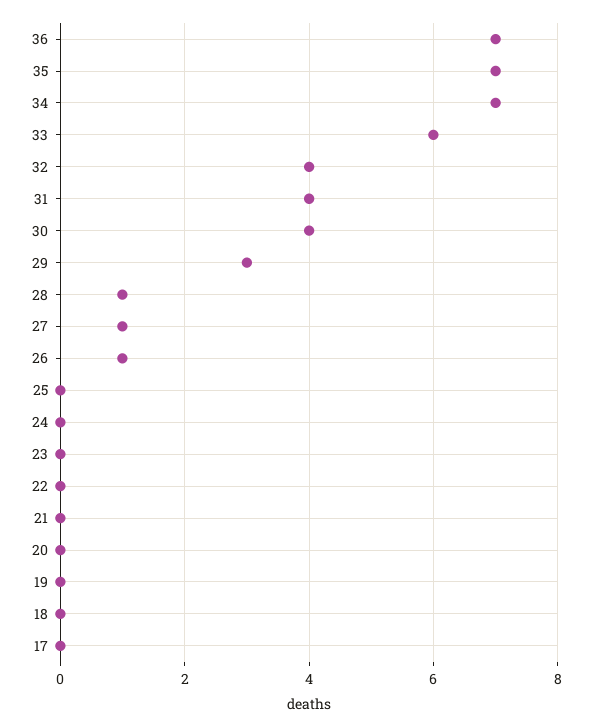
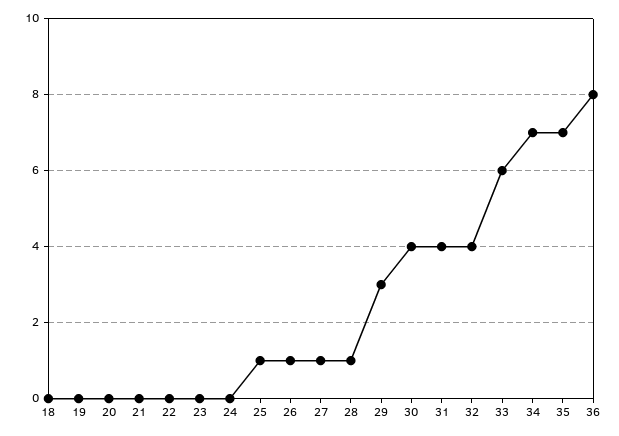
  {
-   "36": 7,
+   "36": 8,
    "35": 7,
    "34": 7,
    "33": 6,
    "32": 4,
    "31": 4,
    "30": 4,
    "29": 3,
    "28": 1,
    "27": 1,
    "26": 1,
-   "25": 0,
+   "25": 1,
    "24": 0,
    "23": 0,
    "22": 0,
    "21": 0,
    "20": 0,
    "19": 0,
-   "18": 0,
+   "18": 0
-   "17": 0
  }

